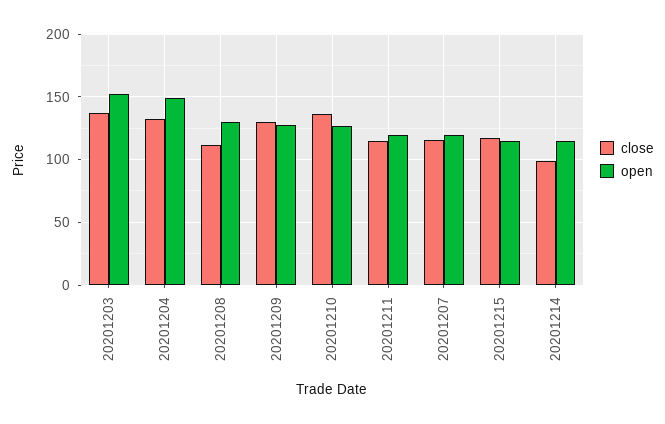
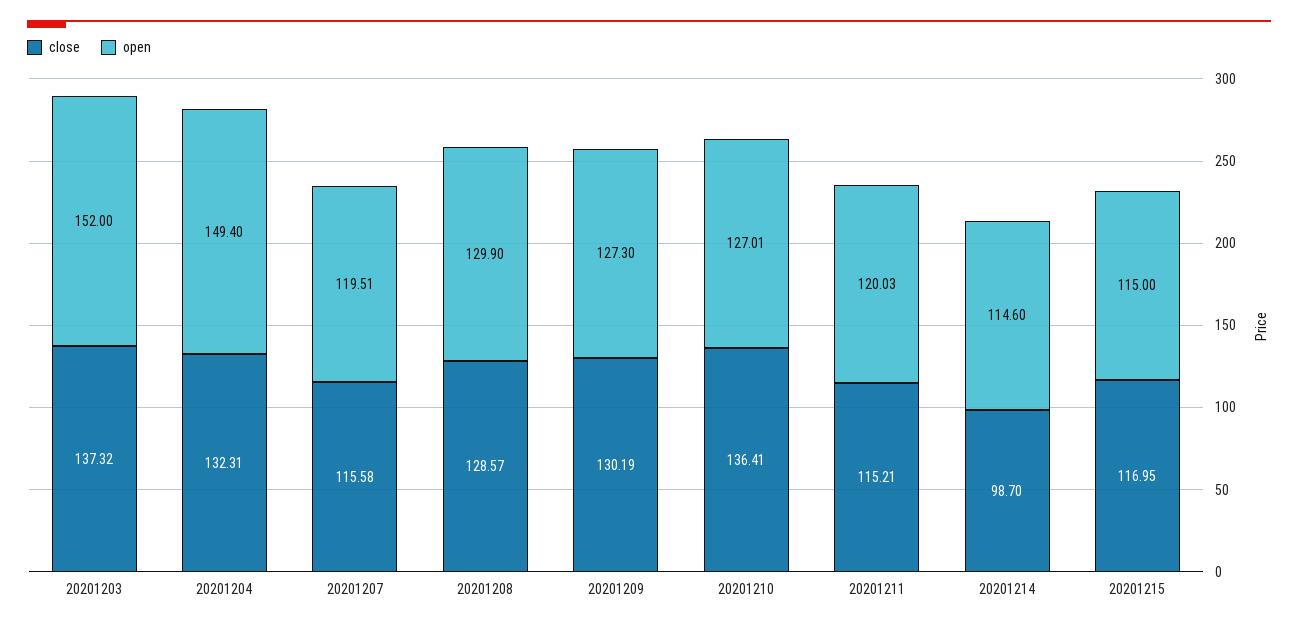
  {
    "close": {
      "20201203": 137.32,
      "20201204": 132.31,
-     "20201208": 110,
+     "20201208": 128.57,
      "20201209": 130.19,
      "20201210": 136.41,
      "20201211": 115.21,
      "20201207": 115.58,
      "20201215": 116.95,
      "20201214": 98.7
    },
    "open": {
      "20201203": 152,
      "20201204": 149.4,
      "20201208": 129.9,
      "20201209": 127.3,
      "20201210": 127.01,
      "20201211": 120.03,
      "20201207": 119.51,
      "20201215": 115,
      "20201214": 114.6
    }
  }

